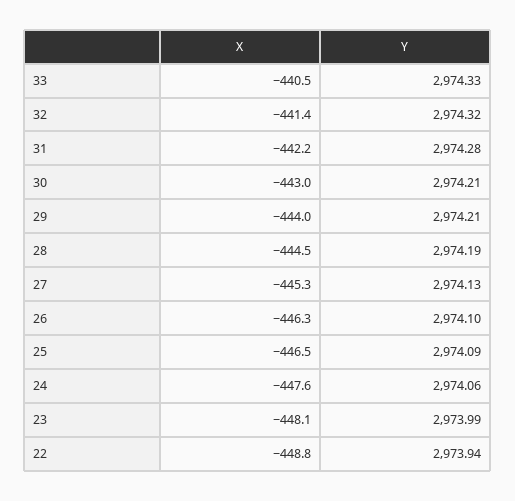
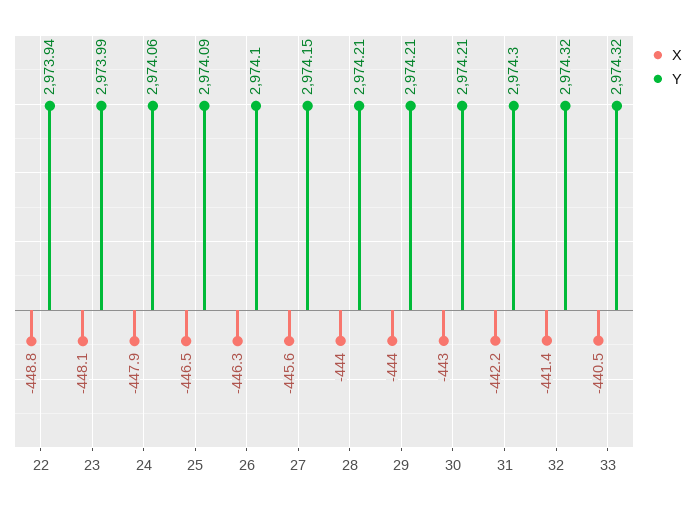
  {
    "X": {
      "33": -440.5,
      "32": -441.4,
      "31": -442.2,
      "30": -443,
      "29": -444,
-     "28": -444.5,
+     "28": -444,
-     "27": -445.3,
+     "27": -445.6,
      "26": -446.3,
      "25": -446.5,
-     "24": -447.6,
+     "24": -447.9,
      "23": -448.1,
      "22": -448.8
    },
    "Y": {
-     "33": 2974.33,
+     "33": 2974.32,
      "32": 2974.32,
-     "31": 2974.28,
+     "31": 2974.3,
      "30": 2974.21,
      "29": 2974.21,
-     "28": 2974.19,
+     "28": 2974.21,
-     "27": 2974.13,
+     "27": 2974.15,
      "26": 2974.1,
      "25": 2974.09,
      "24": 2974.06,
      "23": 2973.99,
      "22": 2973.94
    }
  }

